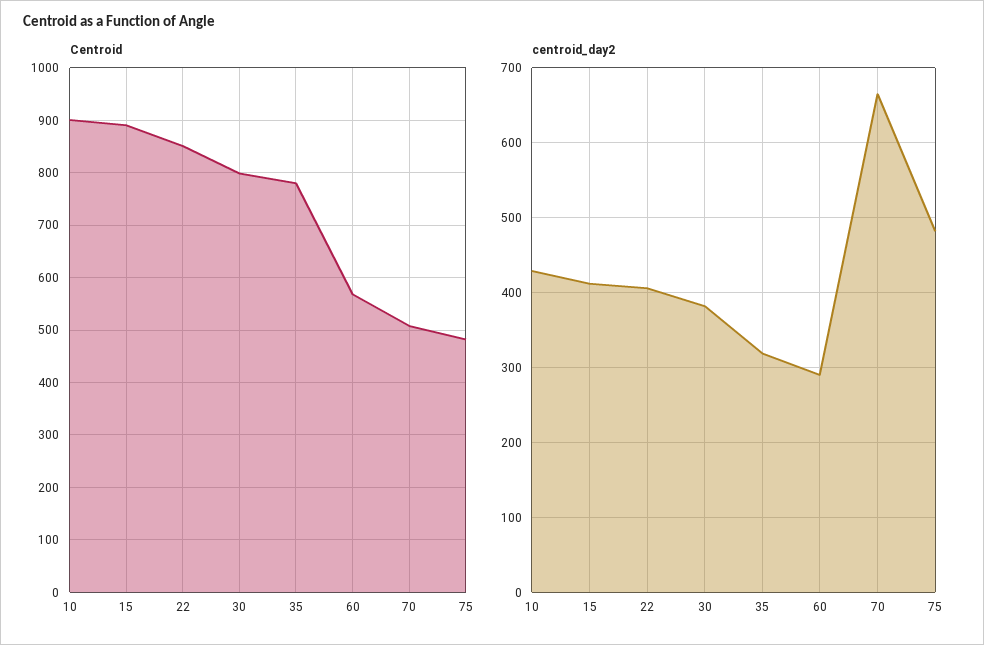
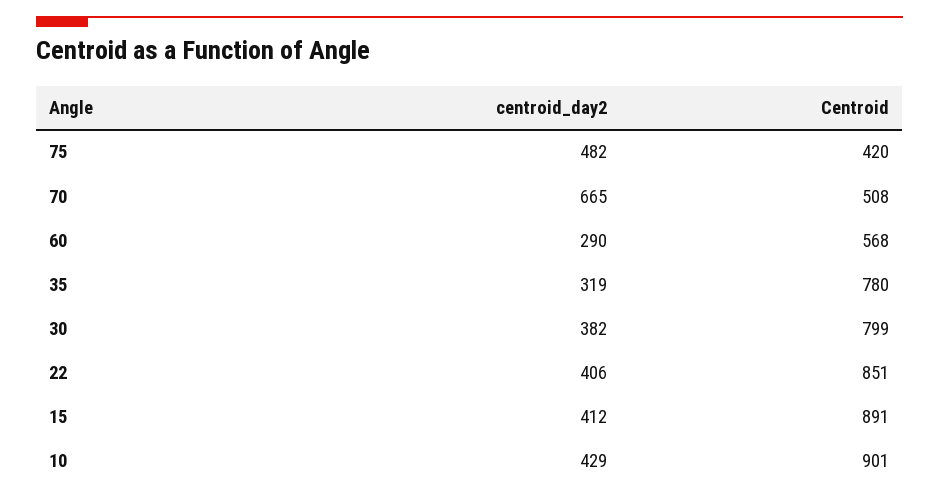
  {
    "Centroid": {
      "10": 901,
      "15": 891,
      "22": 851,
      "30": 799,
      "35": 780,
      "60": 568,
      "70": 508,
-     "75": 480
+     "75": 420
    },
    "centroid_day2": {
      "10": 429,
      "15": 412,
      "22": 406,
      "30": 382,
      "35": 319,
      "60": 290,
      "70": 665,
      "75": 482
    }
  }

